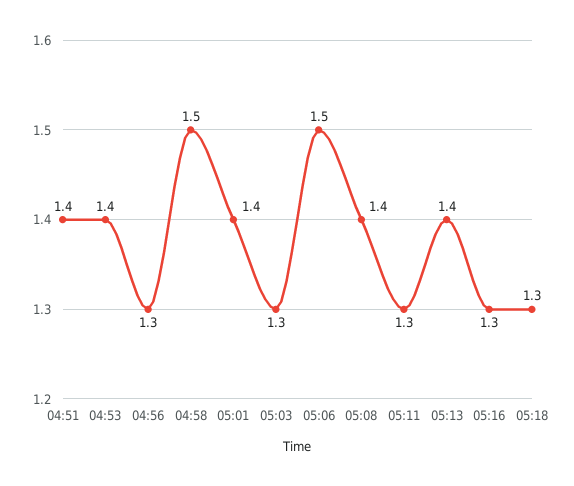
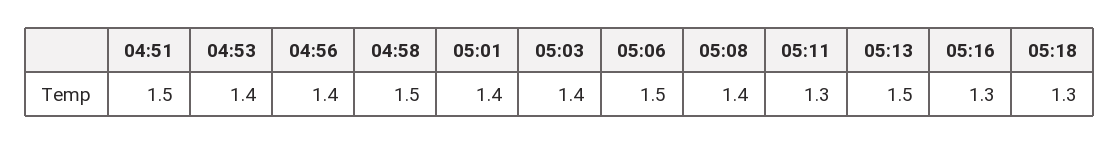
  {
-   "04:51": 1.4,
+   "04:51": 1.5,
    "04:53": 1.4,
-   "04:56": 1.3,
+   "04:56": 1.4,
    "04:58": 1.5,
    "05:01": 1.4,
-   "05:03": 1.3,
+   "05:03": 1.4,
    "05:06": 1.5,
    "05:08": 1.4,
    "05:11": 1.3,
-   "05:13": 1.4,
+   "05:13": 1.5,
    "05:16": 1.3,
    "05:18": 1.3
  }

